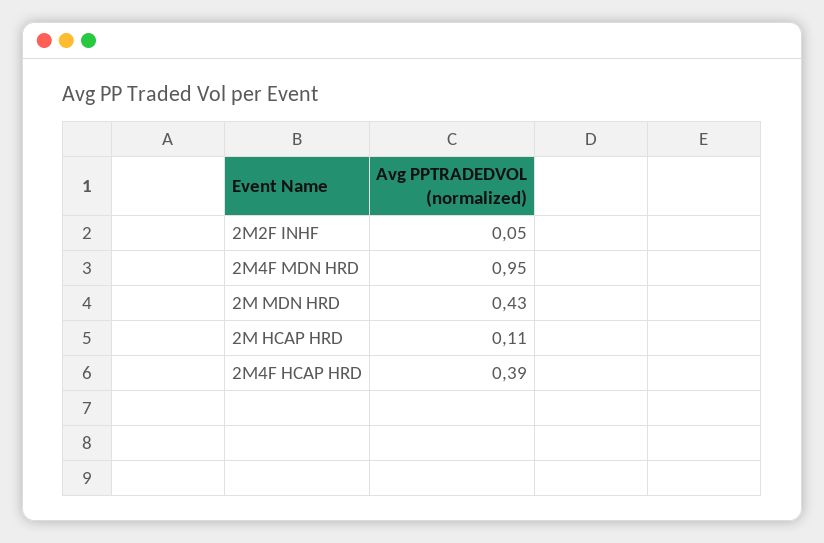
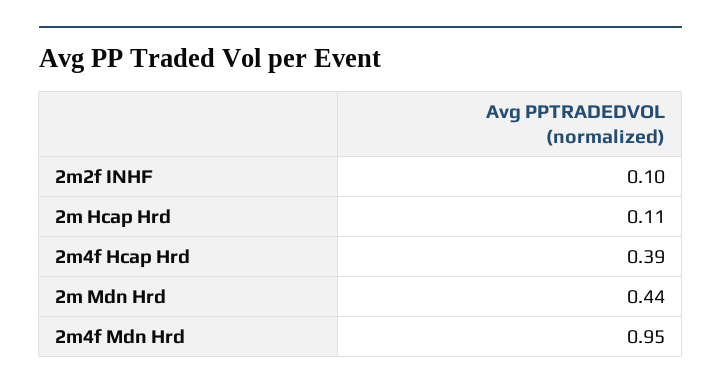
  {
-   "2M2F INHF": 0.05,
+   "2M2F INHF": 0.1,
    "2M4F MDN HRD": 0.95,
-   "2M MDN HRD": 0.43,
+   "2M MDN HRD": 0.44,
    "2M HCAP HRD": 0.11,
    "2M4F HCAP HRD": 0.39
  }

